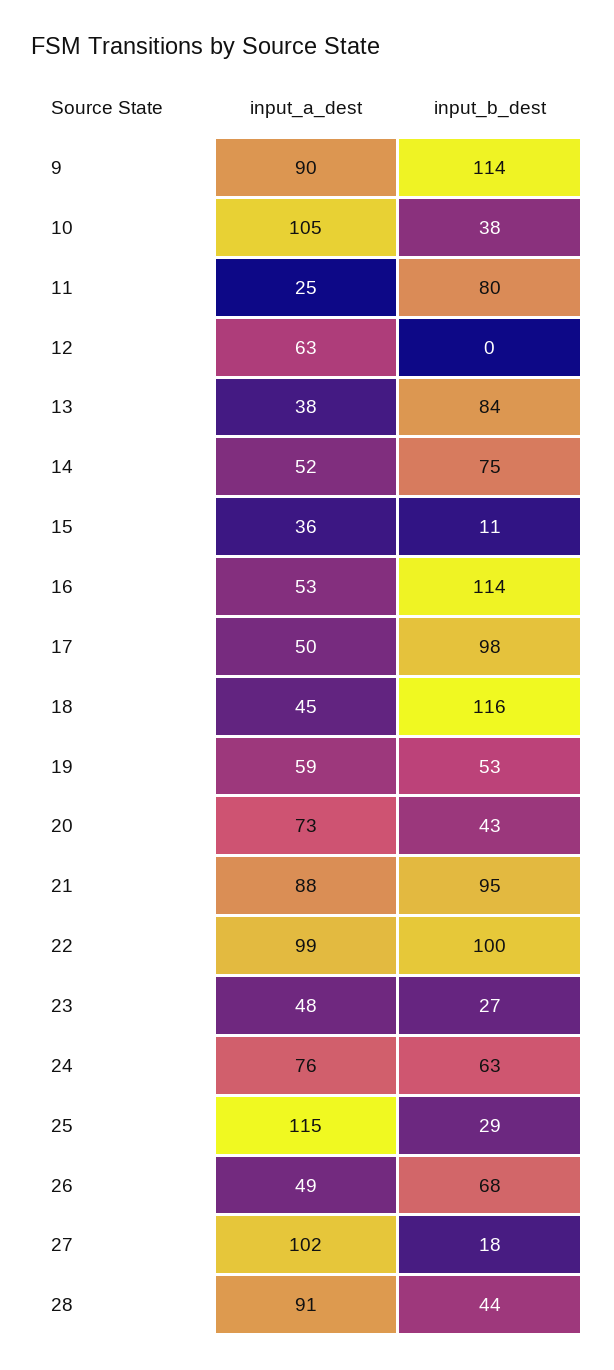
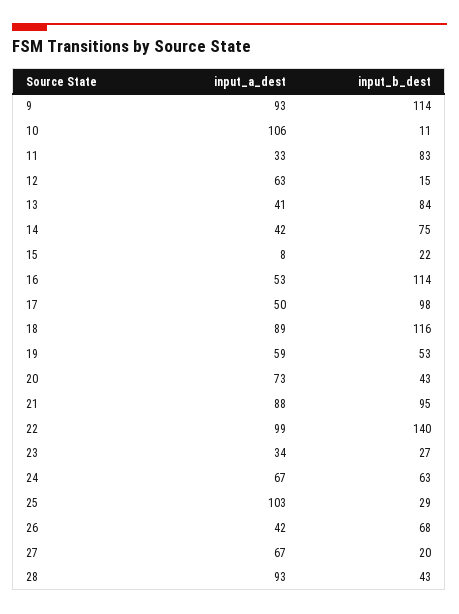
  {
    "input_a_dest": {
-     "9": 90,
+     "9": 93,
-     "10": 105,
+     "10": 106,
-     "11": 25,
+     "11": 33,
      "12": 63,
-     "13": 38,
+     "13": 41,
-     "14": 52,
+     "14": 42,
-     "15": 36,
+     "15": 8,
      "16": 53,
      "17": 50,
-     "18": 45,
+     "18": 89,
      "19": 59,
      "20": 73,
      "21": 88,
      "22": 99,
-     "23": 48,
+     "23": 34,
-     "24": 76,
+     "24": 67,
-     "25": 115,
+     "25": 103,
-     "26": 49,
+     "26": 42,
-     "27": 102,
+     "27": 67,
-     "28": 91
+     "28": 93
    },
    "input_b_dest": {
      "9": 114,
-     "10": 38,
+     "10": 11,
-     "11": 80,
+     "11": 83,
-     "12": 0,
+     "12": 15,
      "13": 84,
      "14": 75,
-     "15": 11,
+     "15": 22,
      "16": 114,
      "17": 98,
      "18": 116,
      "19": 53,
      "20": 43,
      "21": 95,
-     "22": 100,
+     "22": 140,
      "23": 27,
      "24": 63,
      "25": 29,
      "26": 68,
-     "27": 18,
+     "27": 20,
-     "28": 44
+     "28": 43
    }
  }

